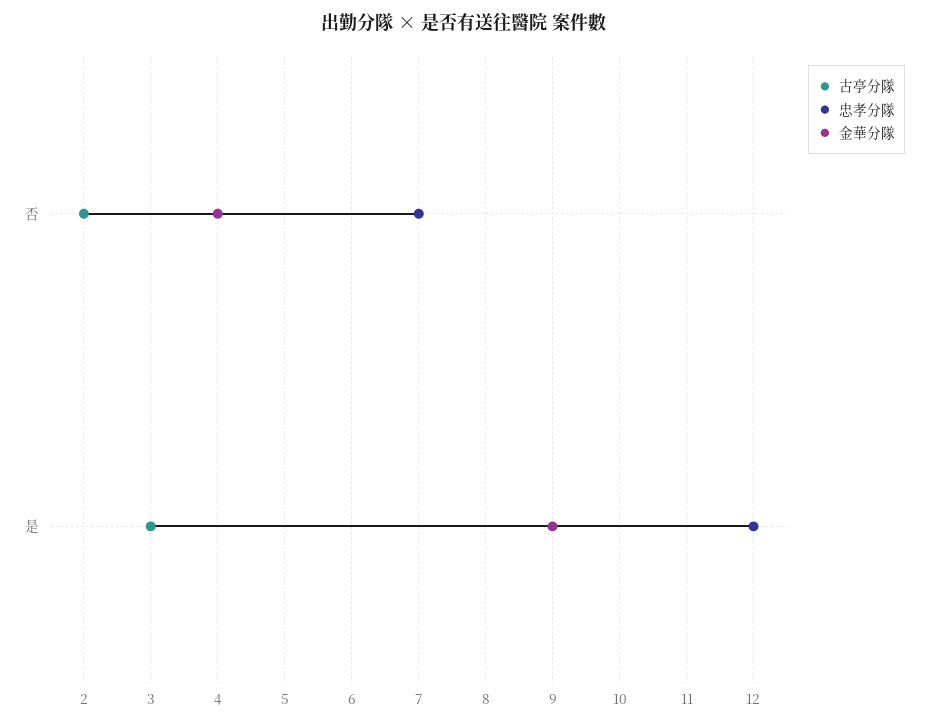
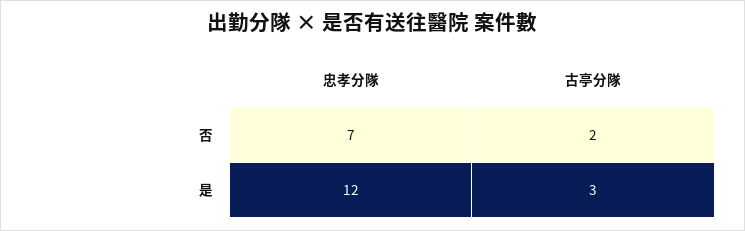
  {
    "古亭分隊": {
      "否": 2,
      "是": 3
    },
    "忠孝分隊": {
      "否": 7,
      "是": 12
-   },
+   }
-   "金華分隊": {
-     "否": 4,
-     "是": 9
-   }
  }

